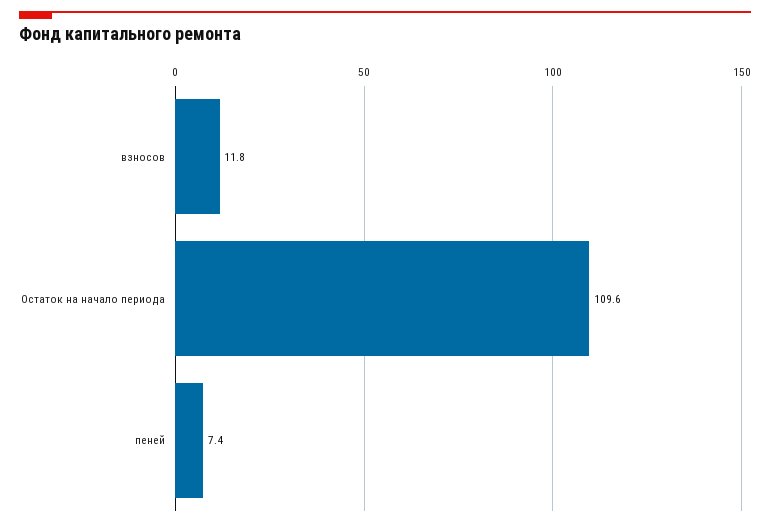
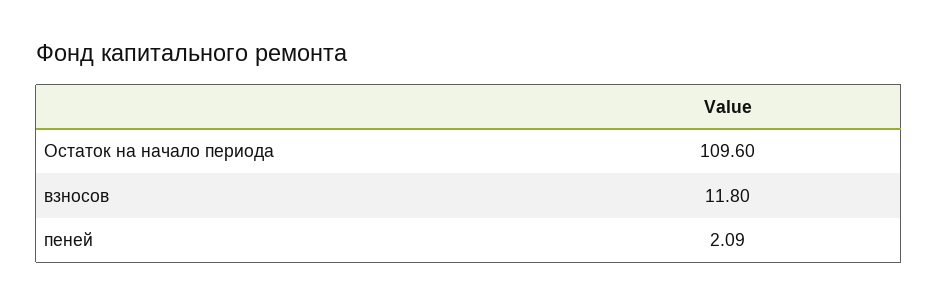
  {
    "взносов": 11.8,
    "Остаток на начало периода": 109.6,
-   "пеней": 7.4
+   "пеней": 2.09
  }

